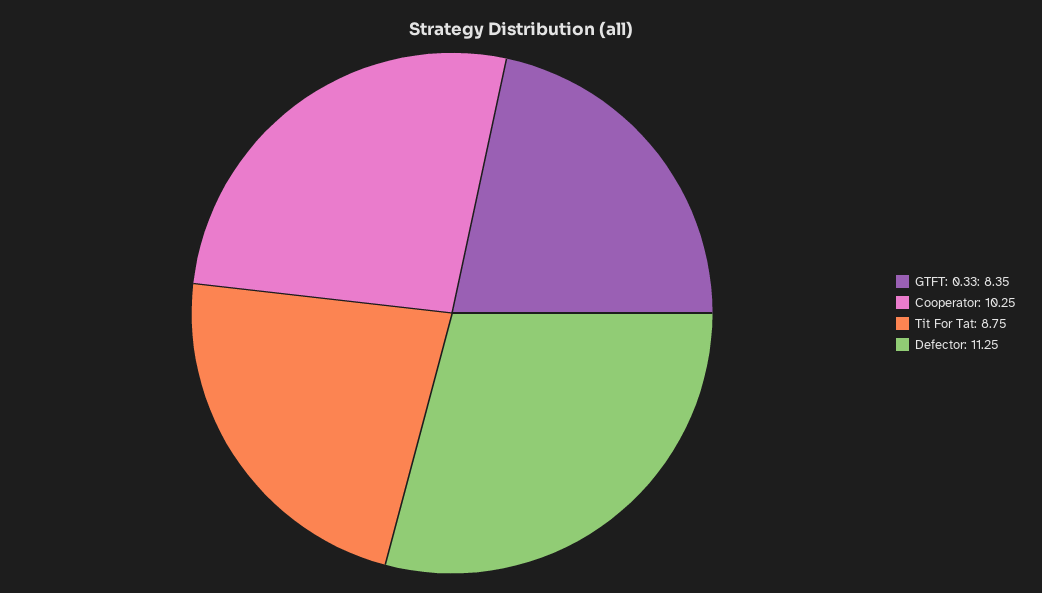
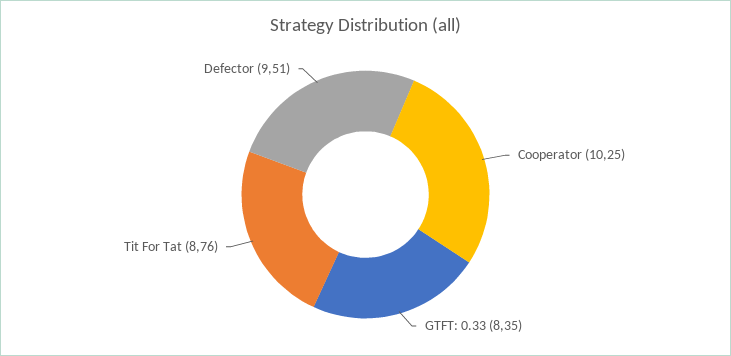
  {
    "GTFT: 0.33": 8.35,
    "Cooperator": 10.25,
-   "Tit For Tat": 8.75,
+   "Tit For Tat": 8.76,
-   "Defector": 11.25
+   "Defector": 9.51
  }

